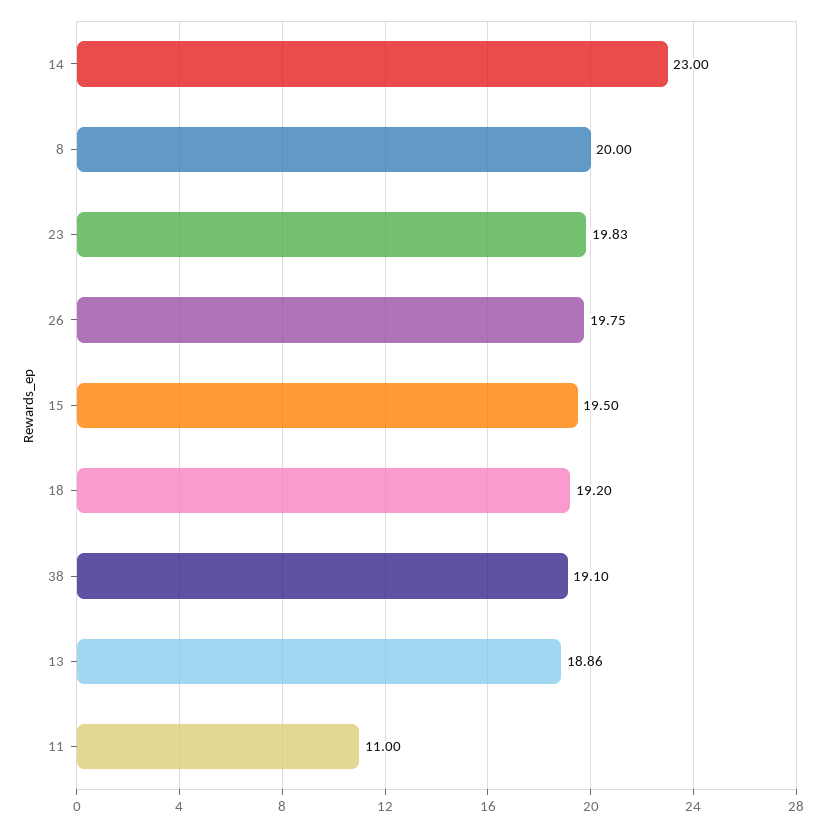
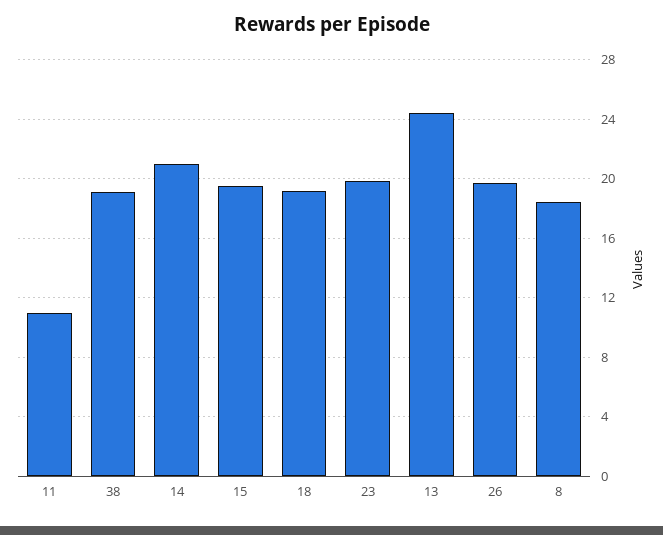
  {
-   "14": 23,
+   "14": 21,
-   "8": 20,
+   "8": 18.5,
    "23": 19.83,
    "26": 19.75,
    "15": 19.5,
    "18": 19.2,
    "38": 19.1,
-   "13": 18.86,
+   "13": 24.5,
    "11": 11
  }

